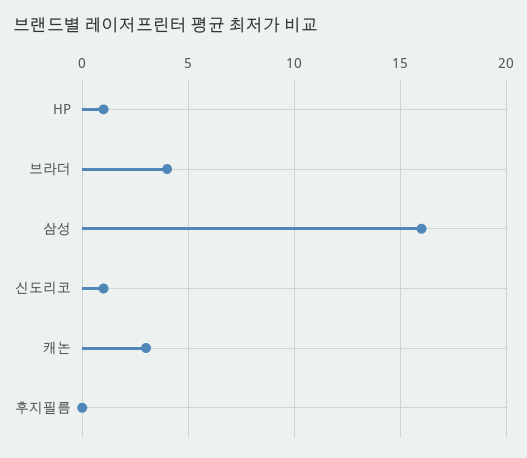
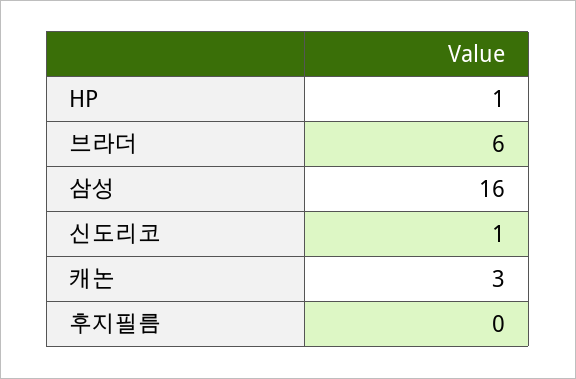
  {
    "HP": 1,
-   "브라더": 4,
+   "브라더": 6,
    "삼성": 16,
    "신도리코": 1,
    "캐논": 3,
    "후지필름": 0
  }

